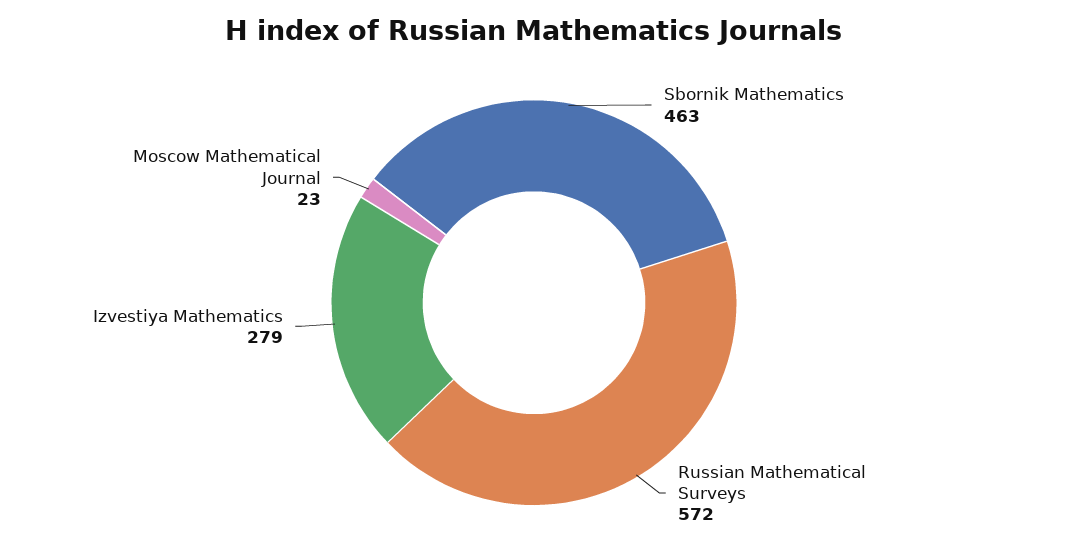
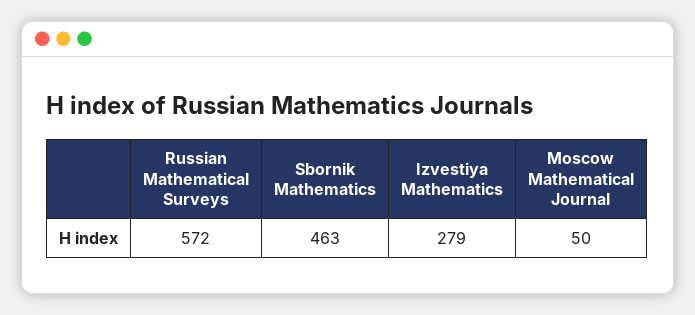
  {
    "Sbornik Mathematics": 463,
    "Russian Mathematical Surveys": 572,
    "Izvestiya Mathematics": 279,
-   "Moscow Mathematical Journal": 23
+   "Moscow Mathematical Journal": 50
  }

